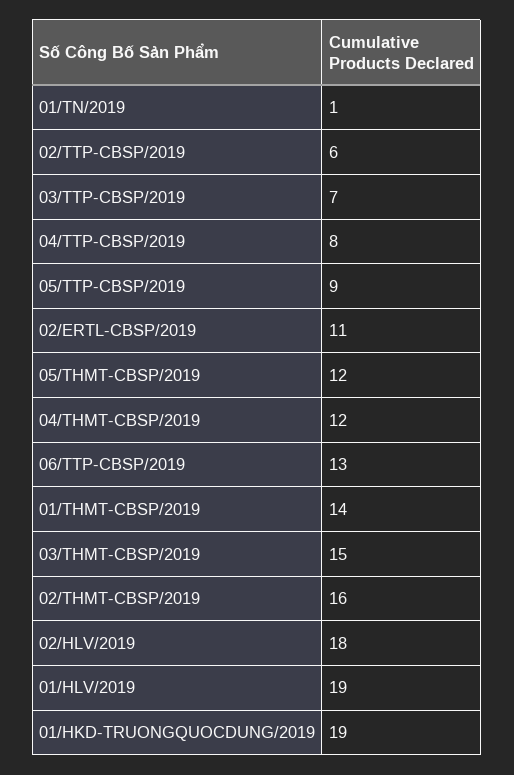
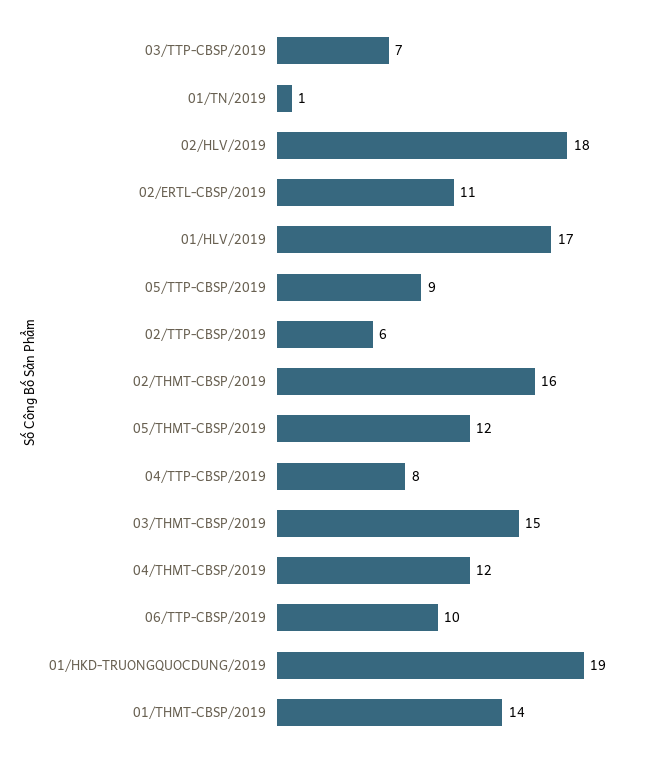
  {
    "01/TN/2019": 1,
    "02/TTP-CBSP/2019": 6,
    "03/TTP-CBSP/2019": 7,
    "04/TTP-CBSP/2019": 8,
    "05/TTP-CBSP/2019": 9,
    "02/ERTL-CBSP/2019": 11,
    "05/THMT-CBSP/2019": 12,
    "04/THMT-CBSP/2019": 12,
-   "06/TTP-CBSP/2019": 13,
+   "06/TTP-CBSP/2019": 10,
    "01/THMT-CBSP/2019": 14,
    "03/THMT-CBSP/2019": 15,
    "02/THMT-CBSP/2019": 16,
    "02/HLV/2019": 18,
-   "01/HLV/2019": 19,
+   "01/HLV/2019": 17,
    "01/HKD-TRUONGQUOCDUNG/2019": 19
  }

